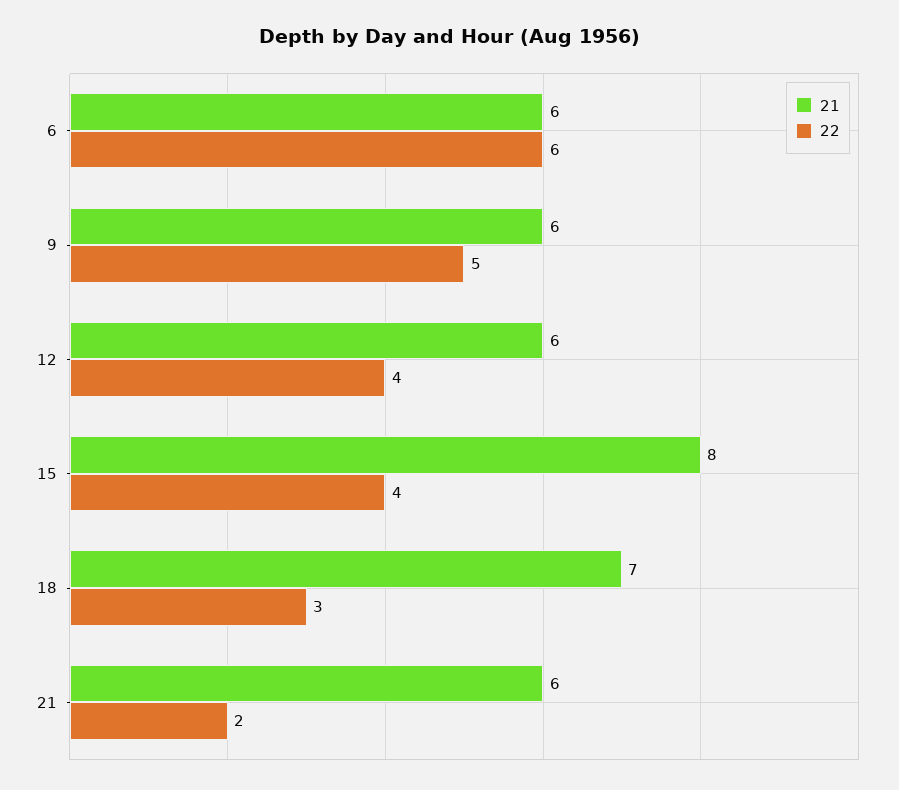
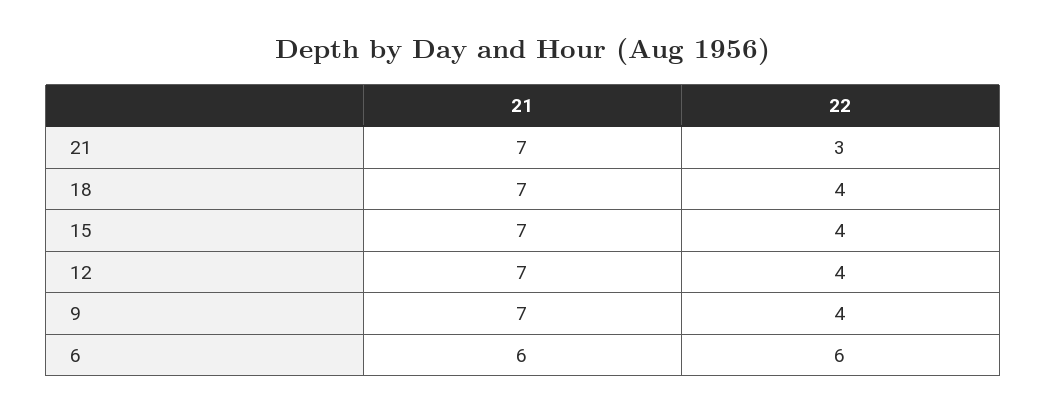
  {
    "21": {
      "6": 6,
-     "9": 6,
+     "9": 7,
-     "12": 6,
+     "12": 7,
-     "15": 8,
+     "15": 7,
      "18": 7,
-     "21": 6
+     "21": 7
    },
    "22": {
      "6": 6,
-     "9": 5,
+     "9": 4,
      "12": 4,
      "15": 4,
-     "18": 3,
+     "18": 4,
-     "21": 2
+     "21": 3
    }
  }

